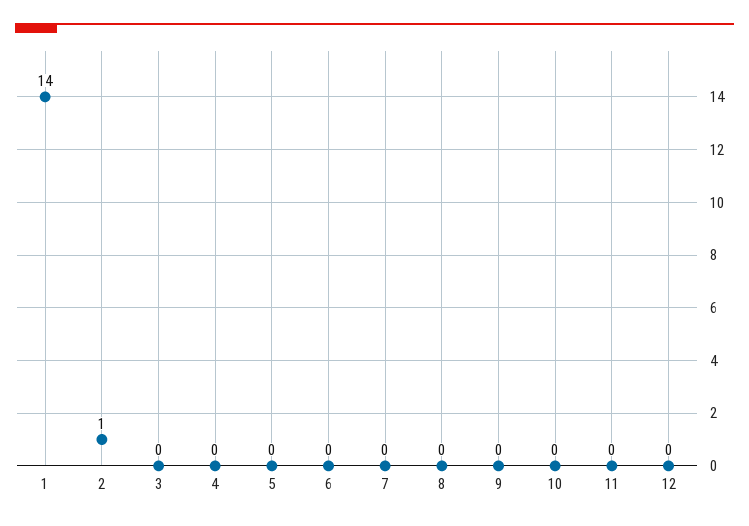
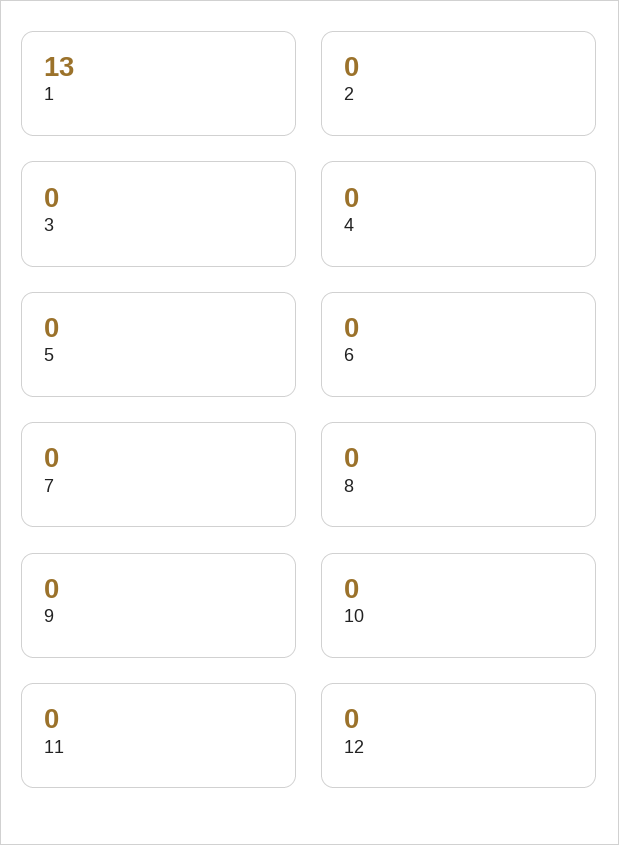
  {
-   "1": 14,
+   "1": 13,
-   "2": 1,
+   "2": 0,
    "3": 0,
    "4": 0,
    "5": 0,
    "6": 0,
    "7": 0,
    "8": 0,
    "9": 0,
    "10": 0,
    "11": 0,
    "12": 0
  }

